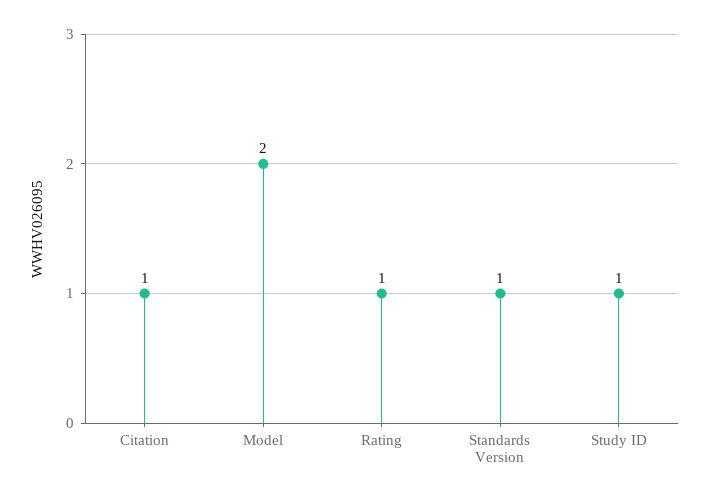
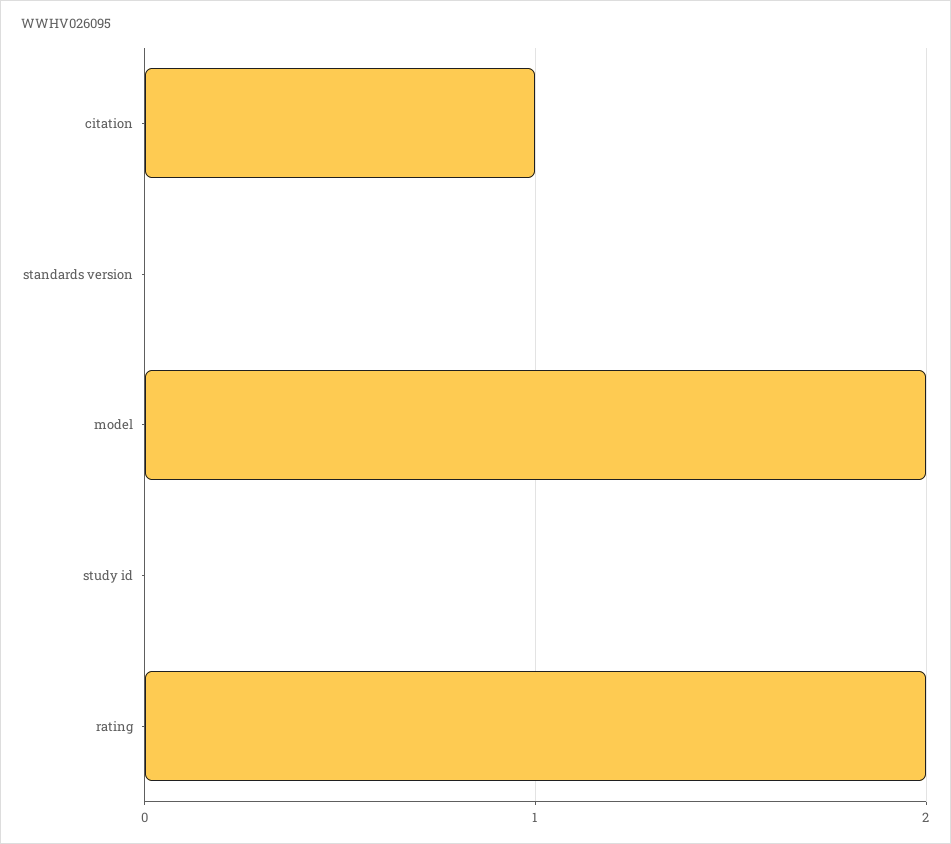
  {
    "Citation": 1,
    "Model": 2,
-   "Rating": 1,
+   "Rating": 2,
-   "Standards Version": 1,
+   "Standards Version": 0,
-   "Study ID": 1
+   "Study ID": 0
  }

